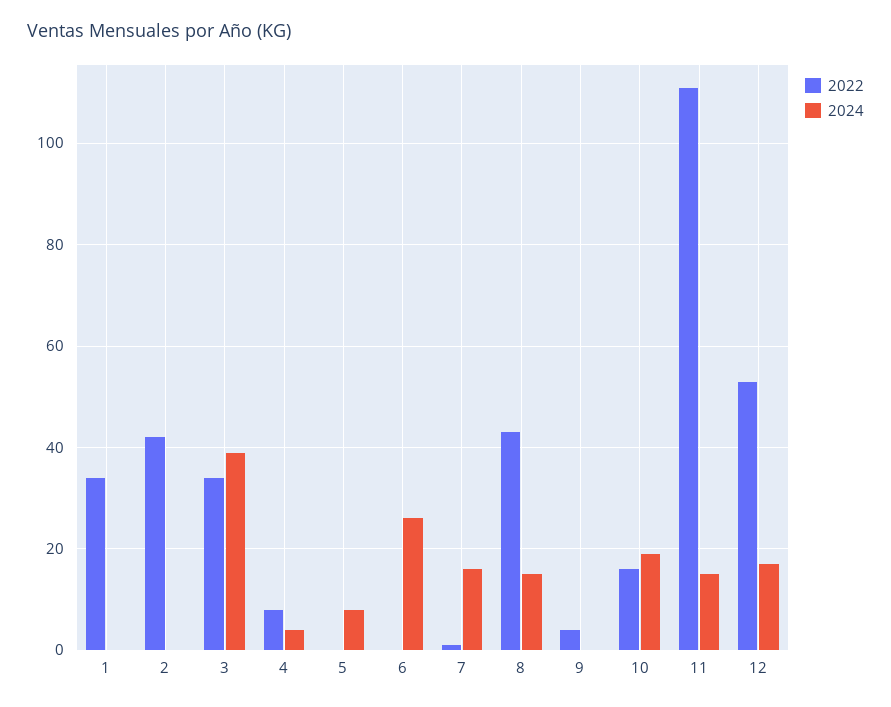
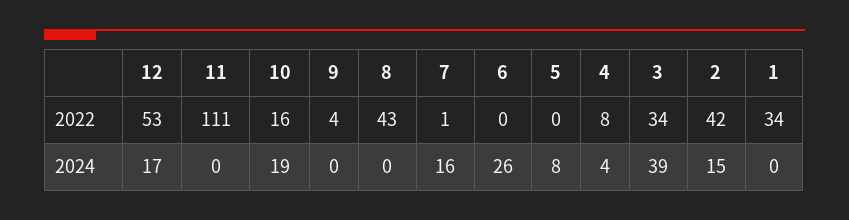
  {
    "2022": {
      "1": 34,
      "2": 42,
      "3": 34,
      "4": 8,
      "5": 0,
      "6": 0,
      "7": 1,
      "8": 43,
      "9": 4,
      "10": 16,
      "11": 111,
      "12": 53
    },
    "2024": {
      "1": 0,
-     "2": 0,
+     "2": 15,
      "3": 39,
      "4": 4,
      "5": 8,
      "6": 26,
      "7": 16,
-     "8": 15,
+     "8": 0,
      "9": 0,
      "10": 19,
-     "11": 15,
+     "11": 0,
      "12": 17
    }
  }

